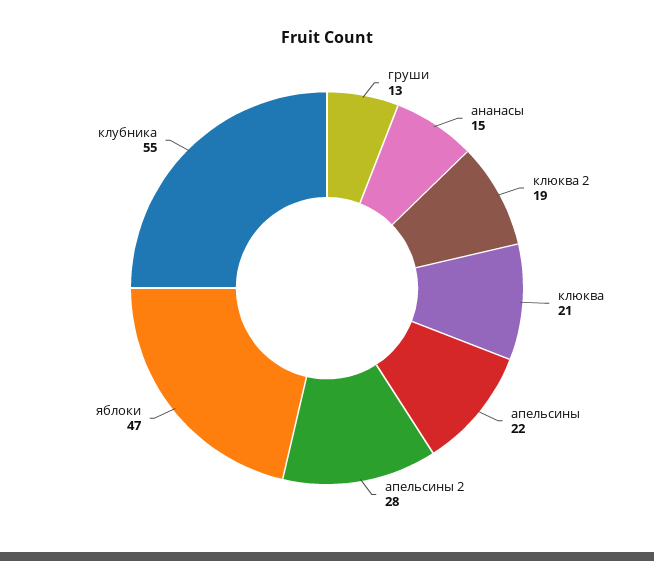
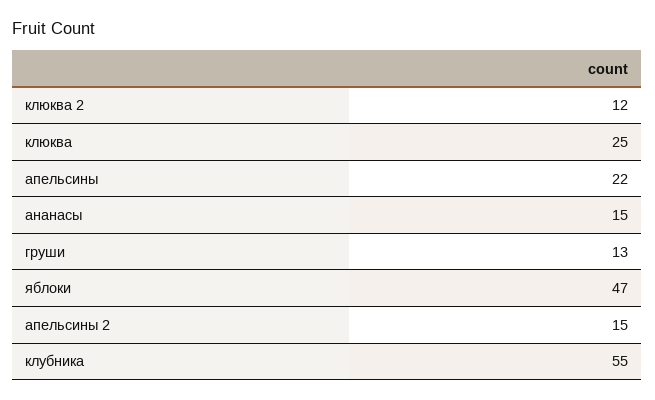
  {
    "груши": 13,
    "ананасы": 15,
-   "клюква 2": 19,
+   "клюква 2": 12,
-   "клюква": 21,
+   "клюква": 25,
    "апельсины": 22,
-   "апельсины 2": 28,
+   "апельсины 2": 15,
    "яблоки": 47,
    "клубника": 55
  }

